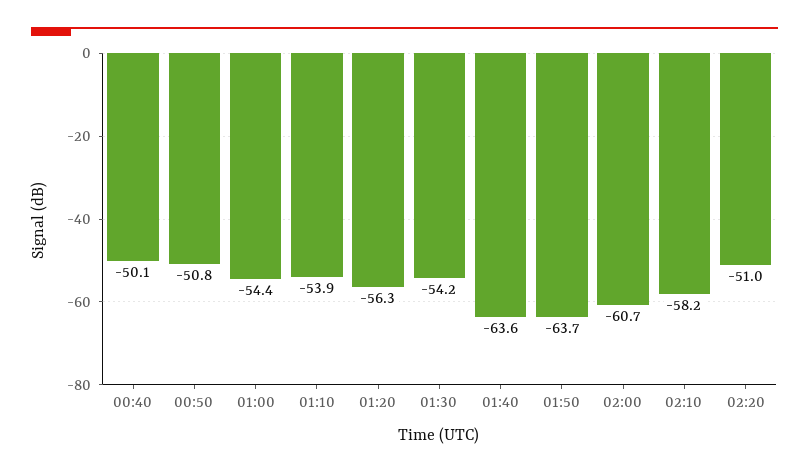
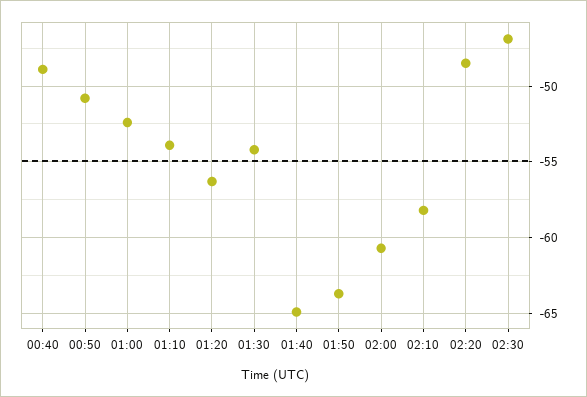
  {
-   "00:40": -50.1,
+   "00:40": -49,
    "00:50": -50.8,
-   "01:00": -54.4,
+   "01:00": -52.5,
    "01:10": -53.9,
    "01:20": -56.3,
    "01:30": -54.2,
-   "01:40": -63.6,
+   "01:40": -65,
    "01:50": -63.7,
    "02:00": -60.7,
    "02:10": -58.2,
-   "02:20": -51
+   "02:20": -48.5,
+   "02:30": -47
  }

